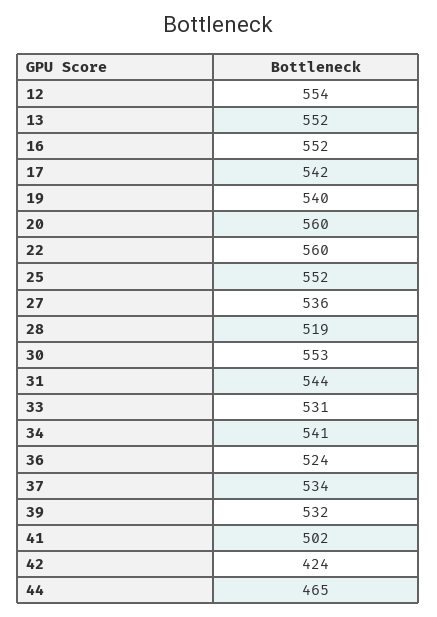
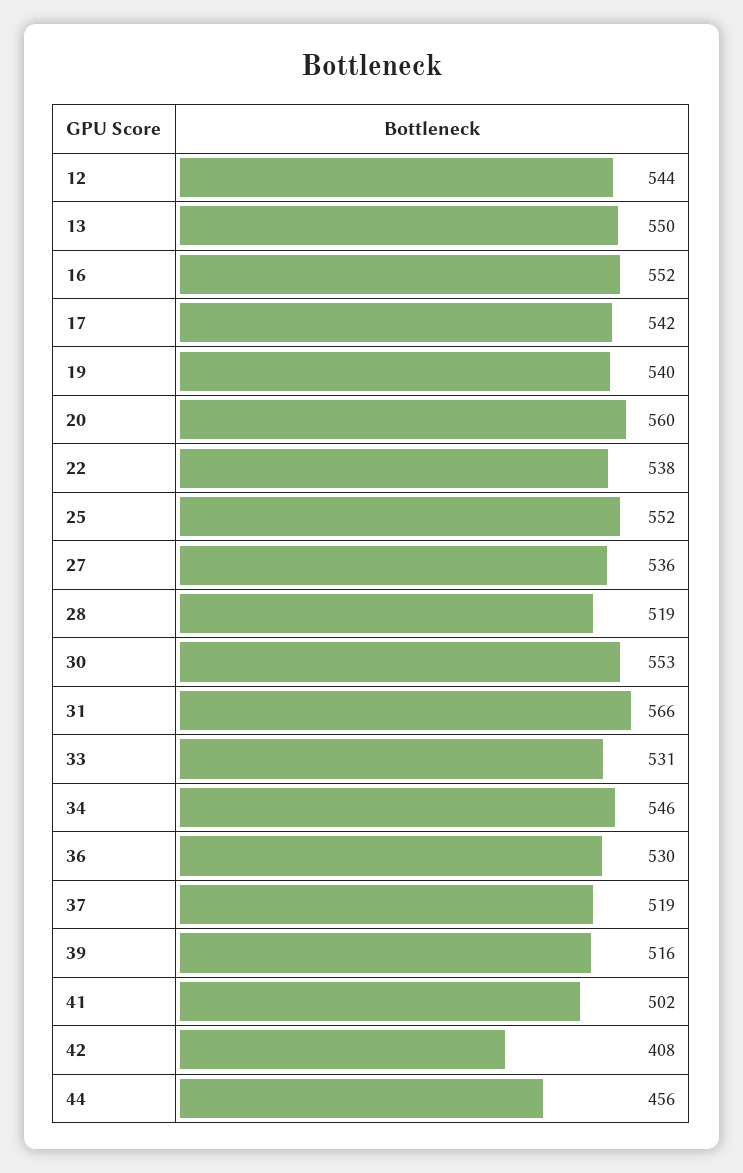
  {
-   "12": 554,
+   "12": 544,
-   "13": 552,
+   "13": 550,
    "16": 552,
    "17": 542,
    "19": 540,
    "20": 560,
-   "22": 560,
+   "22": 538,
    "25": 552,
    "27": 536,
    "28": 519,
    "30": 553,
-   "31": 544,
+   "31": 566,
    "33": 531,
-   "34": 541,
+   "34": 546,
-   "36": 524,
+   "36": 530,
-   "37": 534,
+   "37": 519,
-   "39": 532,
+   "39": 516,
    "41": 502,
-   "42": 424,
+   "42": 408,
-   "44": 465
+   "44": 456
  }

